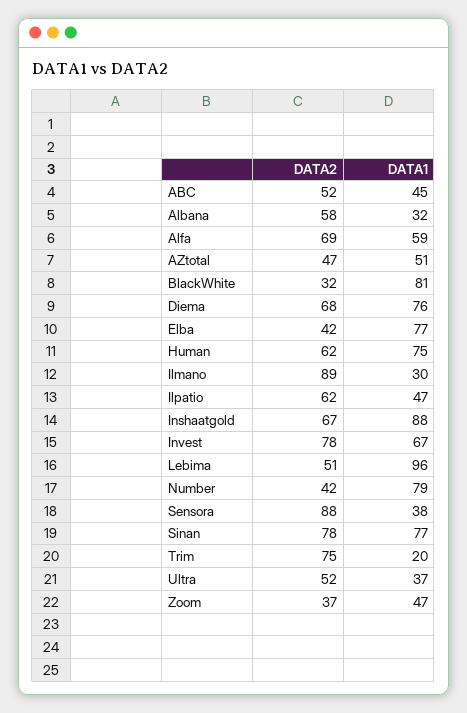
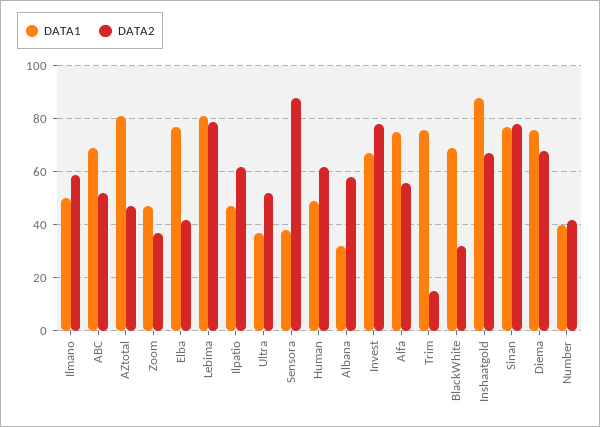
  {
    "DATA2": {
      "ABC": 52,
      "Albana": 58,
-     "Alfa": 69,
+     "Alfa": 55,
      "AZtotal": 47,
      "BlackWhite": 32,
      "Diema": 68,
      "Elba": 42,
      "Human": 62,
-     "Ilmano": 89,
+     "Ilmano": 60,
      "Ilpatio": 62,
      "Inshaatgold": 67,
      "Invest": 78,
-     "Lebima": 51,
+     "Lebima": 80,
      "Number": 42,
      "Sensora": 88,
      "Sinan": 78,
-     "Trim": 75,
+     "Trim": 15,
      "Ultra": 52,
      "Zoom": 37
    },
    "DATA1": {
-     "ABC": 45,
+     "ABC": 70,
      "Albana": 32,
-     "Alfa": 59,
+     "Alfa": 75,
-     "AZtotal": 51,
+     "AZtotal": 80,
-     "BlackWhite": 81,
+     "BlackWhite": 70,
      "Diema": 76,
      "Elba": 77,
-     "Human": 75,
+     "Human": 50,
-     "Ilmano": 30,
+     "Ilmano": 50,
      "Ilpatio": 47,
      "Inshaatgold": 88,
      "Invest": 67,
-     "Lebima": 96,
+     "Lebima": 80,
-     "Number": 79,
+     "Number": 40,
      "Sensora": 38,
      "Sinan": 77,
-     "Trim": 20,
+     "Trim": 75,
      "Ultra": 37,
      "Zoom": 47
    }
  }

